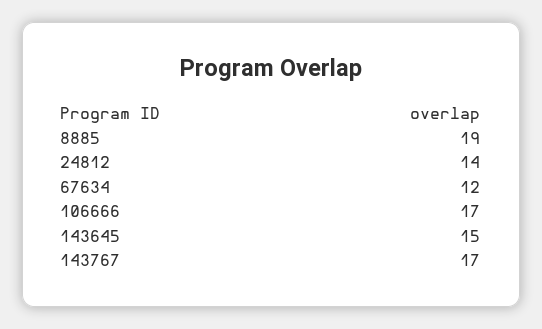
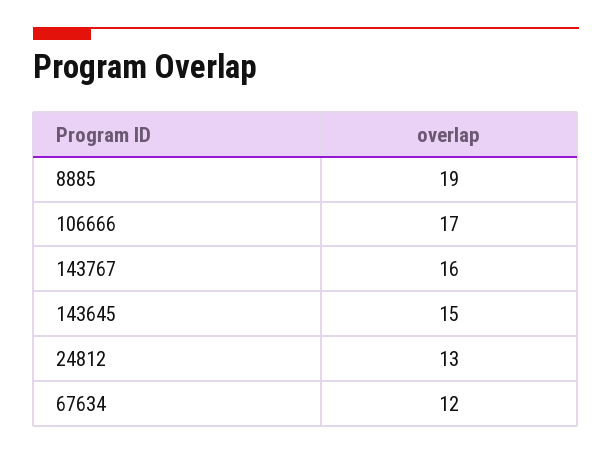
  {
    "8885": 19,
-   "24812": 14,
+   "24812": 13,
    "67634": 12,
    "106666": 17,
    "143645": 15,
-   "143767": 17
+   "143767": 16
  }

